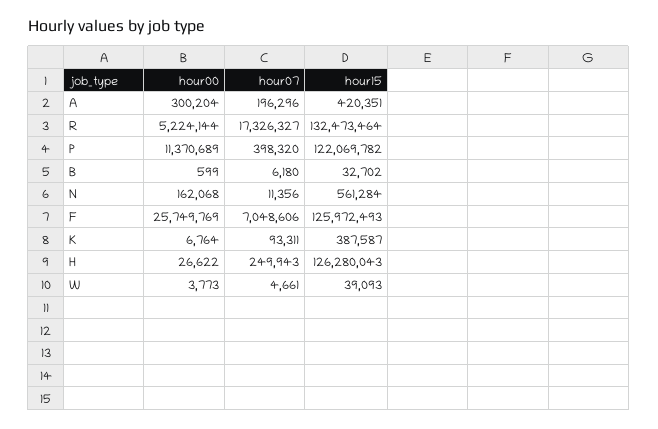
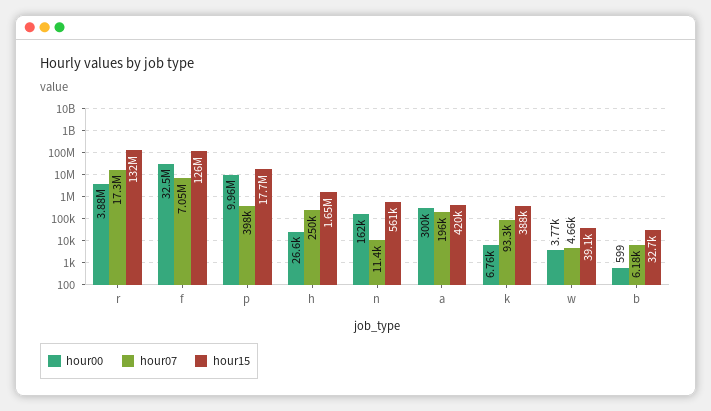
  {
    "hour00": {
      "A": 300204,
-     "R": 5224144,
+     "R": 3880000,
-     "P": 11370689,
+     "P": 9960000,
      "B": 599,
      "N": 162068,
-     "F": 25749769,
+     "F": 32500000,
      "K": 6764,
      "H": 26622,
      "W": 3773
    },
    "hour07": {
      "A": 196296,
      "R": 17326327,
      "P": 398320,
      "B": 6180,
      "N": 11356,
      "F": 7048606,
      "K": 93311,
      "H": 249943,
      "W": 4661
    },
    "hour15": {
      "A": 420351,
      "R": 132473464,
-     "P": 122069782,
+     "P": 17700000,
      "B": 32702,
      "N": 561284,
      "F": 125972493,
      "K": 387587,
-     "H": 126280043,
+     "H": 1650000,
      "W": 39093
    }
  }

